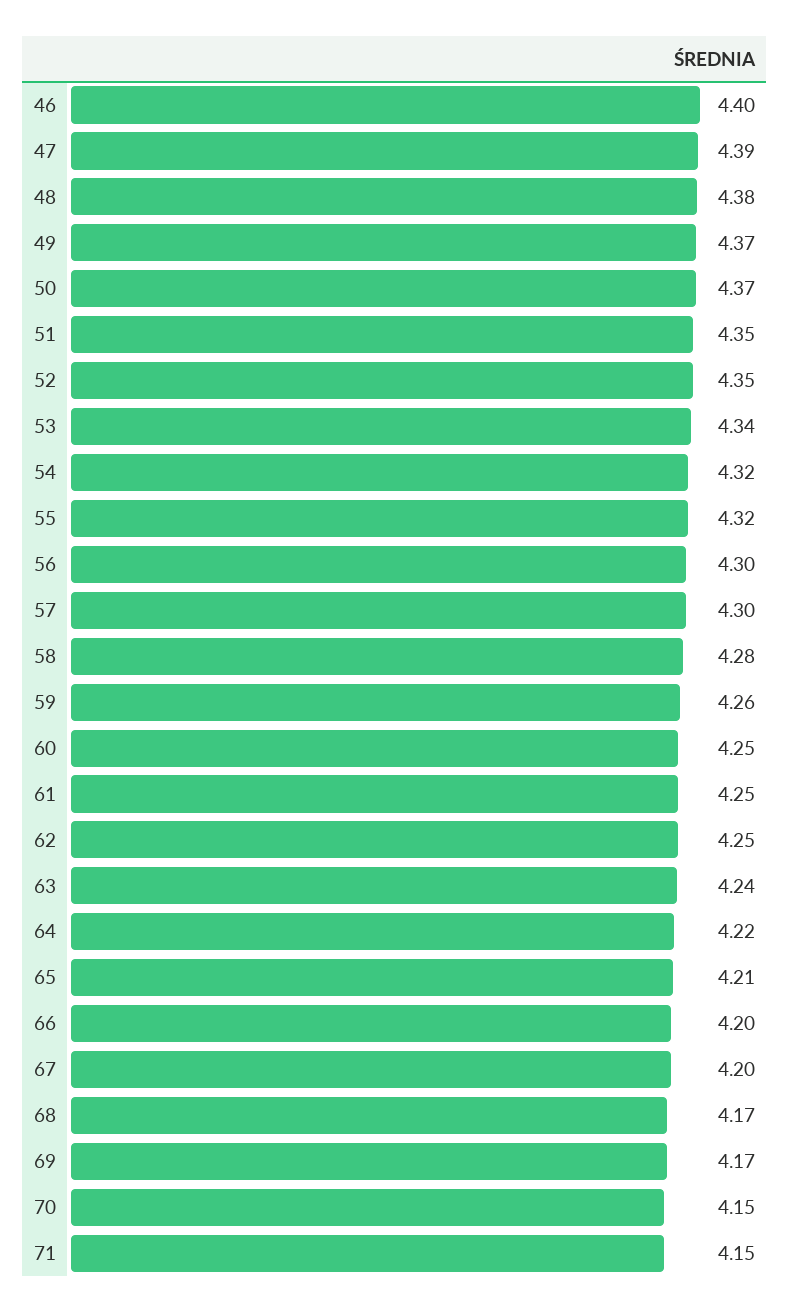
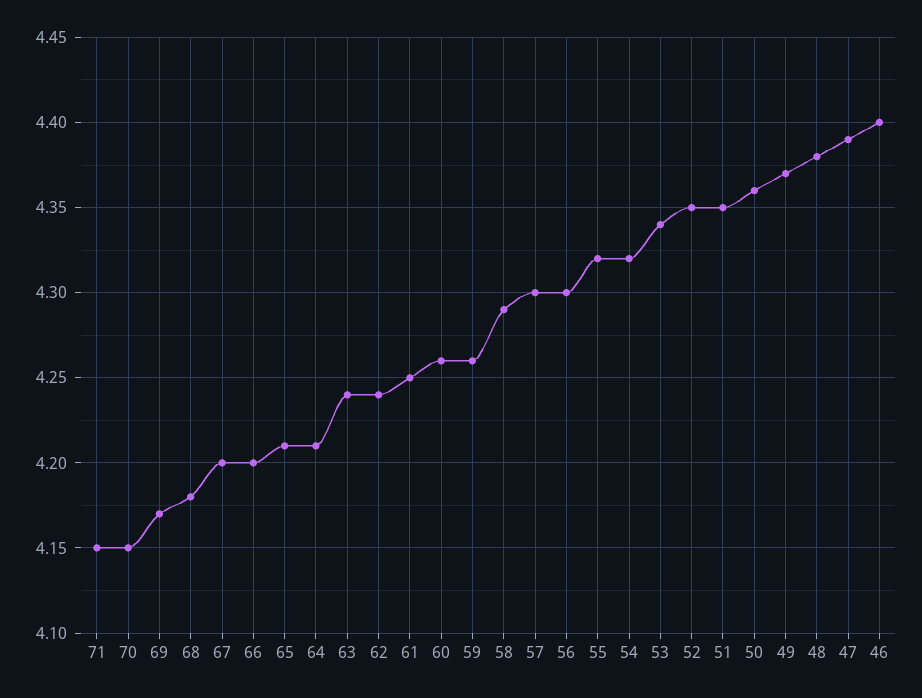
  {
    "46": 4.4,
    "47": 4.39,
    "48": 4.38,
    "49": 4.37,
-   "50": 4.37,
+   "50": 4.36,
    "51": 4.35,
    "52": 4.35,
    "53": 4.34,
    "54": 4.32,
    "55": 4.32,
    "56": 4.3,
    "57": 4.3,
-   "58": 4.28,
+   "58": 4.29,
    "59": 4.26,
-   "60": 4.25,
+   "60": 4.26,
    "61": 4.25,
-   "62": 4.25,
+   "62": 4.24,
    "63": 4.24,
-   "64": 4.22,
+   "64": 4.21,
    "65": 4.21,
    "66": 4.2,
    "67": 4.2,
-   "68": 4.17,
+   "68": 4.18,
    "69": 4.17,
    "70": 4.15,
    "71": 4.15
  }

